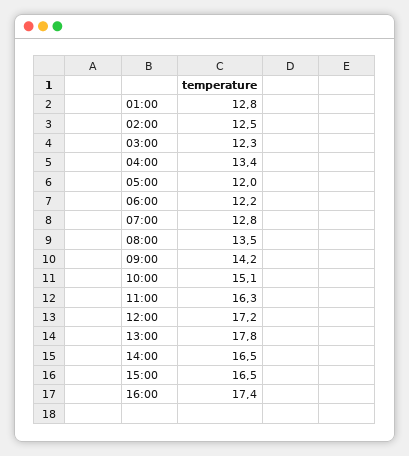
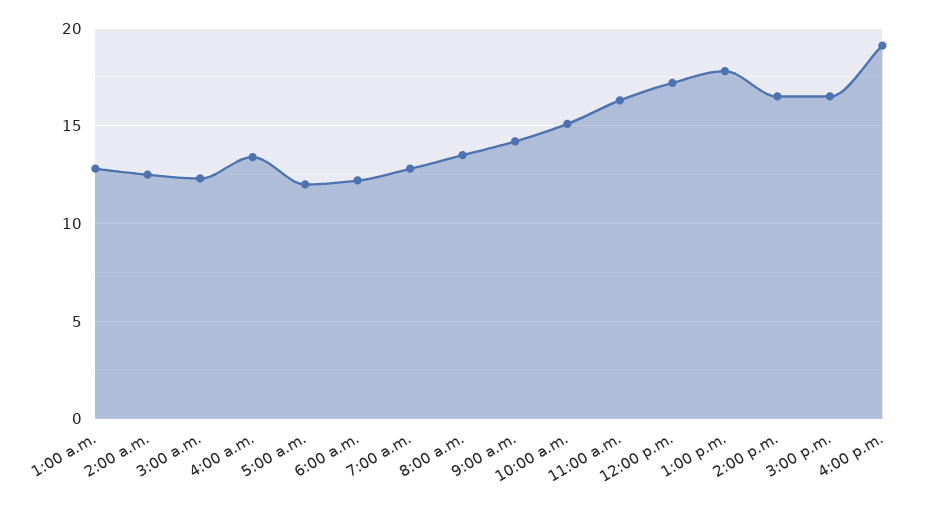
  {
    "01:00": 12.8,
    "02:00": 12.5,
    "03:00": 12.3,
    "04:00": 13.4,
    "05:00": 12,
    "06:00": 12.2,
    "07:00": 12.8,
    "08:00": 13.5,
    "09:00": 14.2,
    "10:00": 15.1,
    "11:00": 16.3,
    "12:00": 17.2,
    "13:00": 17.8,
    "14:00": 16.5,
    "15:00": 16.5,
-   "16:00": 17.4
+   "16:00": 19
  }

